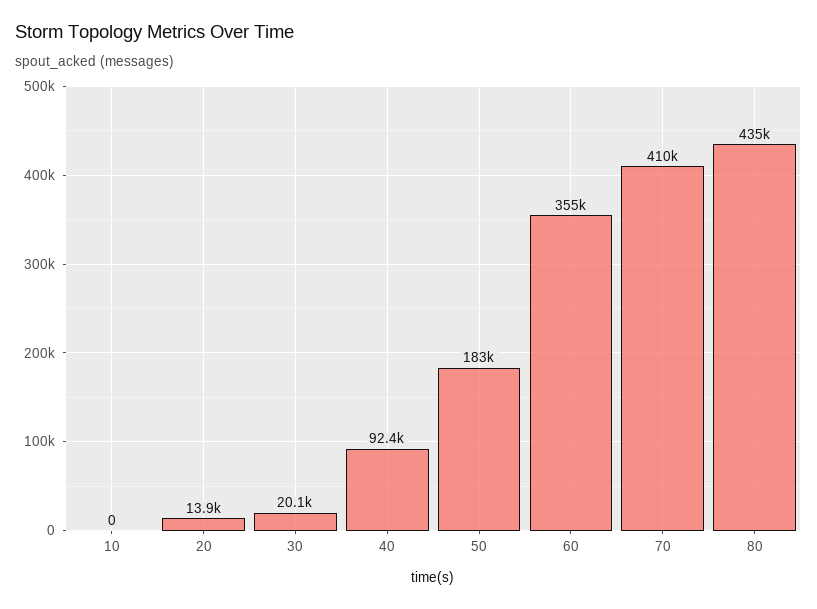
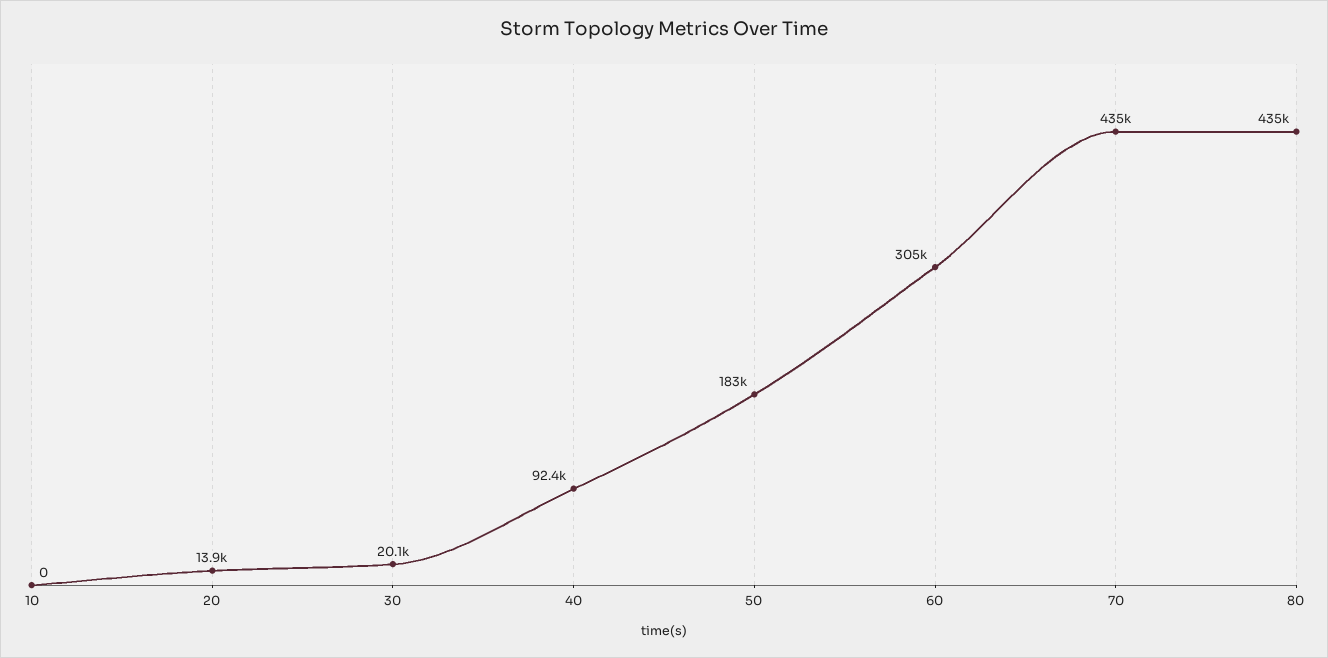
  {
    "10": 0,
    "20": 13900,
    "30": 20100,
    "40": 92400,
    "50": 183000,
-   "60": 355000,
+   "60": 305000,
-   "70": 410000,
+   "70": 435000,
    "80": 435000
  }

